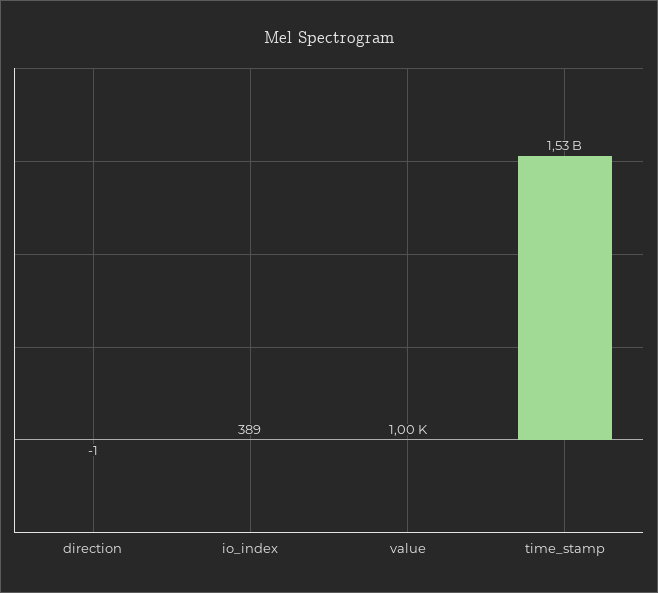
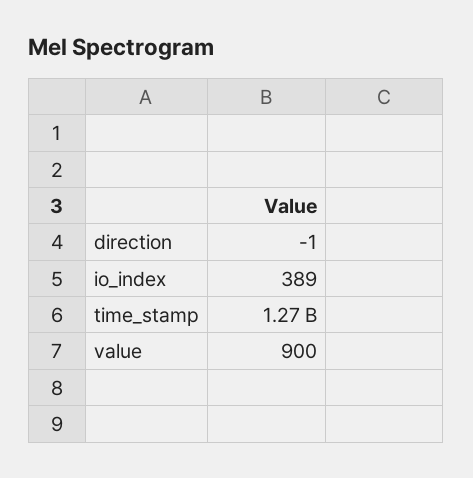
  {
    "direction": -1,
    "io_index": 389,
-   "value": 1000,
+   "value": 900,
-   "time_stamp": 1530000000
+   "time_stamp": 1270000000
  }

